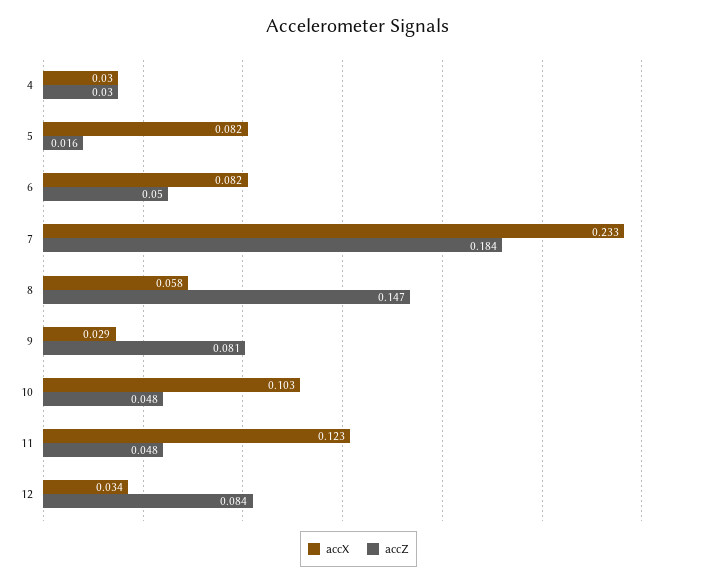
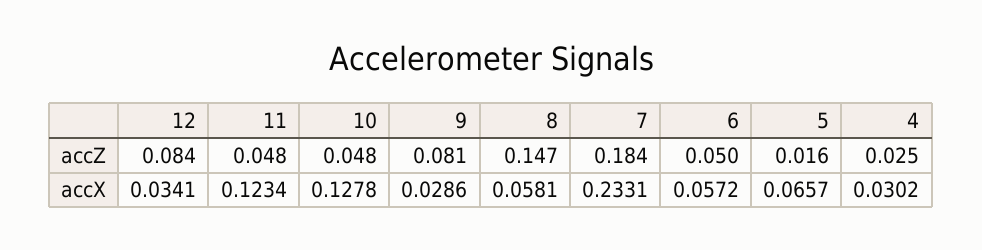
  {
    "accX": {
      "4": 0.0302,
-     "5": 0.082,
+     "5": 0.0657,
-     "6": 0.082,
+     "6": 0.0572,
      "7": 0.2331,
      "8": 0.0581,
      "9": 0.0286,
-     "10": 0.103,
+     "10": 0.1278,
      "11": 0.1234,
      "12": 0.0341
    },
    "accZ": {
-     "4": 0.03,
+     "4": 0.025,
      "5": 0.016,
      "6": 0.05,
      "7": 0.184,
      "8": 0.147,
      "9": 0.081,
      "10": 0.048,
      "11": 0.048,
      "12": 0.084
    }
  }

